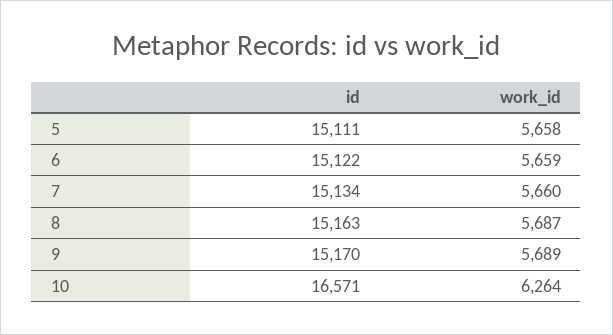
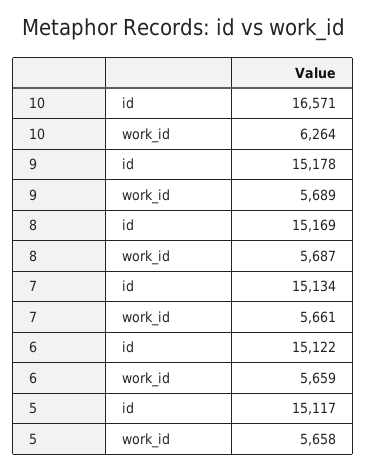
  {
    "id": {
-     "5": 15111,
+     "5": 15117,
      "6": 15122,
      "7": 15134,
-     "8": 15163,
+     "8": 15169,
-     "9": 15170,
+     "9": 15178,
      "10": 16571
    },
    "work_id": {
      "5": 5658,
      "6": 5659,
-     "7": 5660,
+     "7": 5661,
      "8": 5687,
      "9": 5689,
      "10": 6264
    }
  }

